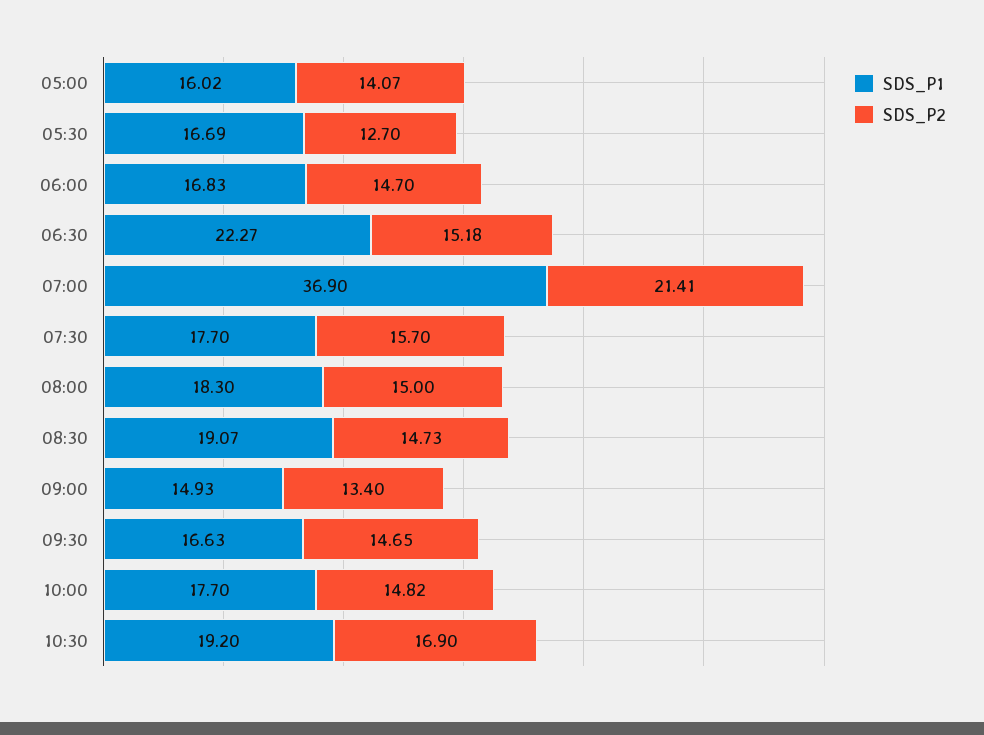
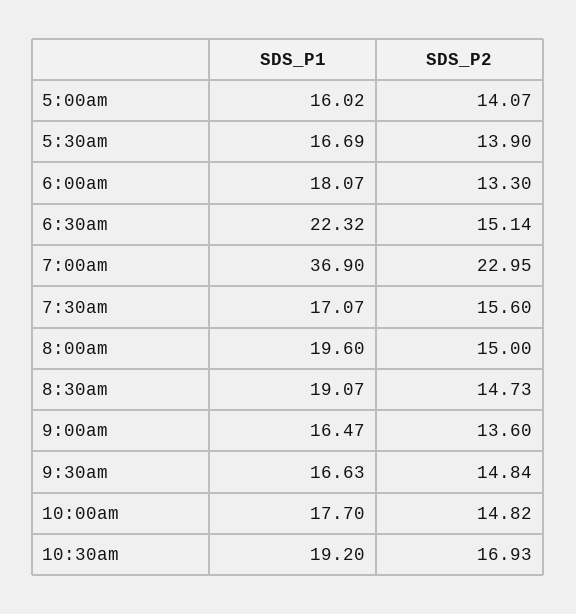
  {
    "SDS_P1": {
      "05:00": 16.02,
      "05:30": 16.69,
-     "06:00": 16.83,
+     "06:00": 18.07,
-     "06:30": 22.27,
+     "06:30": 22.32,
      "07:00": 36.9,
-     "07:30": 17.7,
+     "07:30": 17.07,
-     "08:00": 18.3,
+     "08:00": 19.6,
      "08:30": 19.07,
-     "09:00": 14.93,
+     "09:00": 16.47,
      "09:30": 16.63,
      "10:00": 17.7,
      "10:30": 19.2
    },
    "SDS_P2": {
      "05:00": 14.07,
-     "05:30": 12.7,
+     "05:30": 13.9,
-     "06:00": 14.7,
+     "06:00": 13.3,
-     "06:30": 15.18,
+     "06:30": 15.14,
-     "07:00": 21.41,
+     "07:00": 22.95,
-     "07:30": 15.7,
+     "07:30": 15.6,
      "08:00": 15,
      "08:30": 14.73,
-     "09:00": 13.4,
+     "09:00": 13.6,
-     "09:30": 14.65,
+     "09:30": 14.84,
      "10:00": 14.82,
-     "10:30": 16.9
+     "10:30": 16.93
    }
  }

